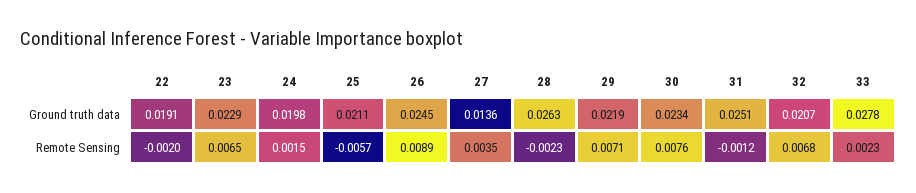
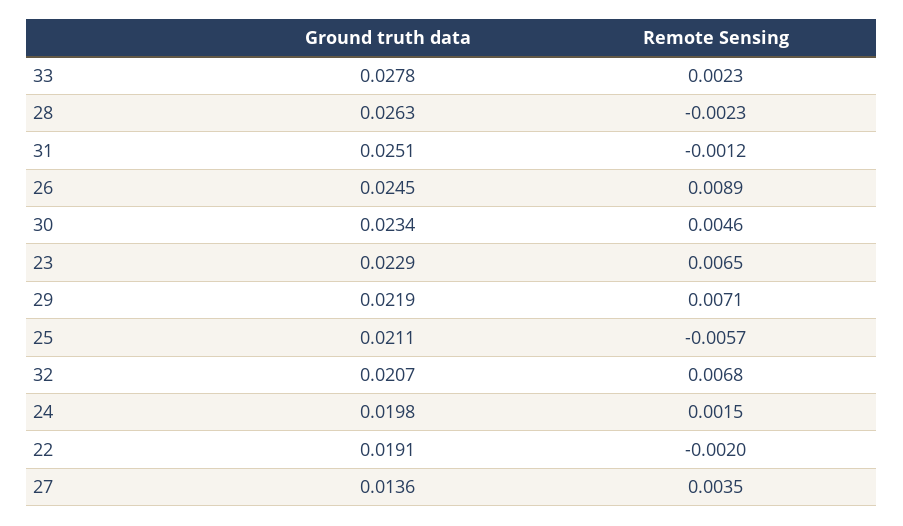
  {
    "22": {
      "Ground truth data": 0.0191,
      "Remote Sensing": -0.002
    },
    "23": {
      "Ground truth data": 0.0229,
      "Remote Sensing": 0.0065
    },
    "24": {
      "Ground truth data": 0.0198,
      "Remote Sensing": 0.0015
    },
    "25": {
      "Ground truth data": 0.0211,
      "Remote Sensing": -0.0057
    },
    "26": {
      "Ground truth data": 0.0245,
      "Remote Sensing": 0.0089
    },
    "27": {
      "Ground truth data": 0.0136,
      "Remote Sensing": 0.0035
    },
    "28": {
      "Ground truth data": 0.0263,
      "Remote Sensing": -0.0023
    },
    "29": {
      "Ground truth data": 0.0219,
      "Remote Sensing": 0.0071
    },
    "30": {
      "Ground truth data": 0.0234,
-     "Remote Sensing": 0.0076
+     "Remote Sensing": 0.0046
    },
    "31": {
      "Ground truth data": 0.0251,
      "Remote Sensing": -0.0012
    },
    "32": {
      "Ground truth data": 0.0207,
      "Remote Sensing": 0.0068
    },
    "33": {
      "Ground truth data": 0.0278,
      "Remote Sensing": 0.0023
    }
  }

